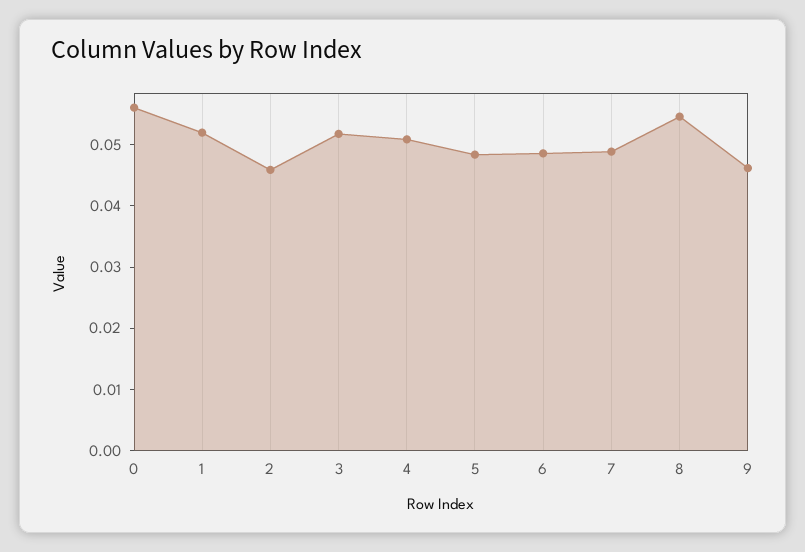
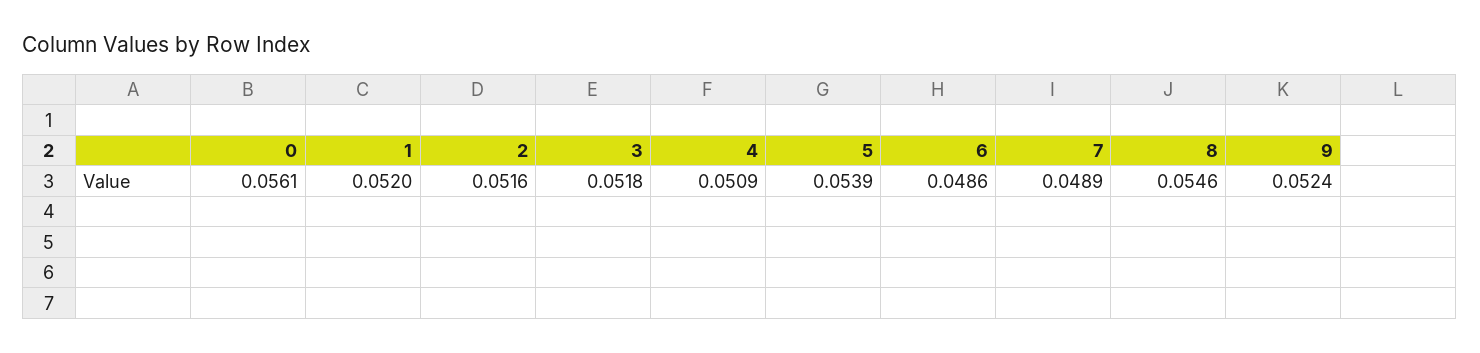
  {
    "0": 0.0561,
    "1": 0.052,
-   "2": 0.046,
+   "2": 0.0516,
    "3": 0.0518,
    "4": 0.0509,
-   "5": 0.048,
+   "5": 0.0539,
    "6": 0.0486,
    "7": 0.0489,
    "8": 0.0546,
-   "9": 0.046
+   "9": 0.0524
  }

